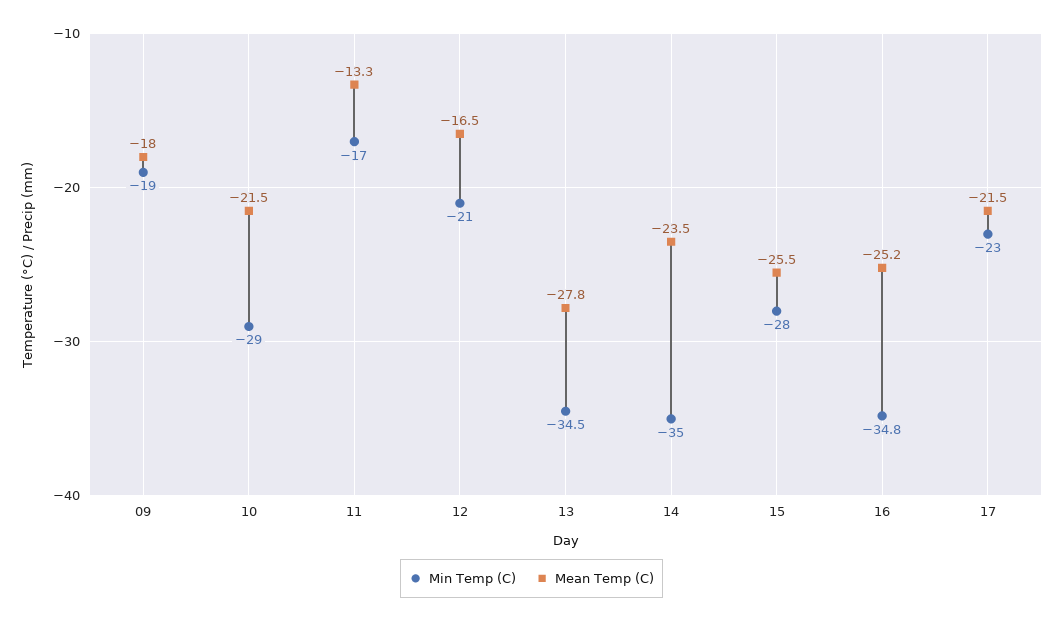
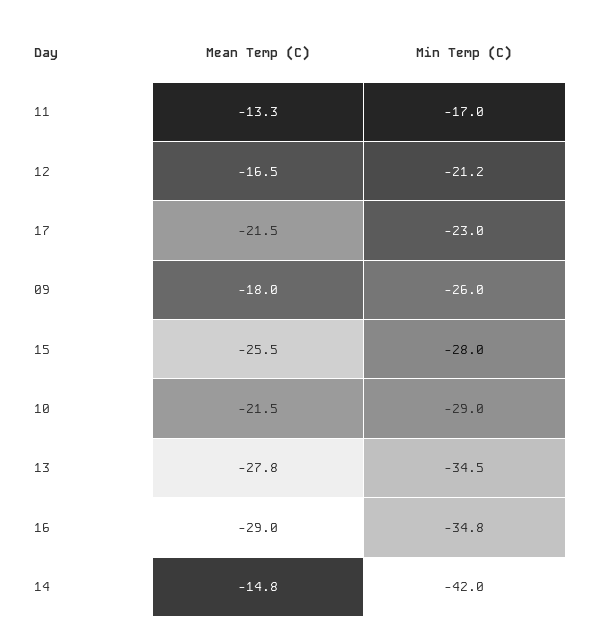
  {
    "Min Temp (C)": {
-     "09": -19,
+     "09": -26,
      "10": -29,
      "11": -17,
-     "12": -21,
+     "12": -21.2,
      "13": -34.5,
-     "14": -35,
+     "14": -42,
      "15": -28,
      "16": -34.8,
      "17": -23
    },
    "Mean Temp (C)": {
      "09": -18,
      "10": -21.5,
      "11": -13.3,
      "12": -16.5,
      "13": -27.8,
-     "14": -23.5,
+     "14": -14.8,
      "15": -25.5,
-     "16": -25.2,
+     "16": -29,
      "17": -21.5
    }
  }

